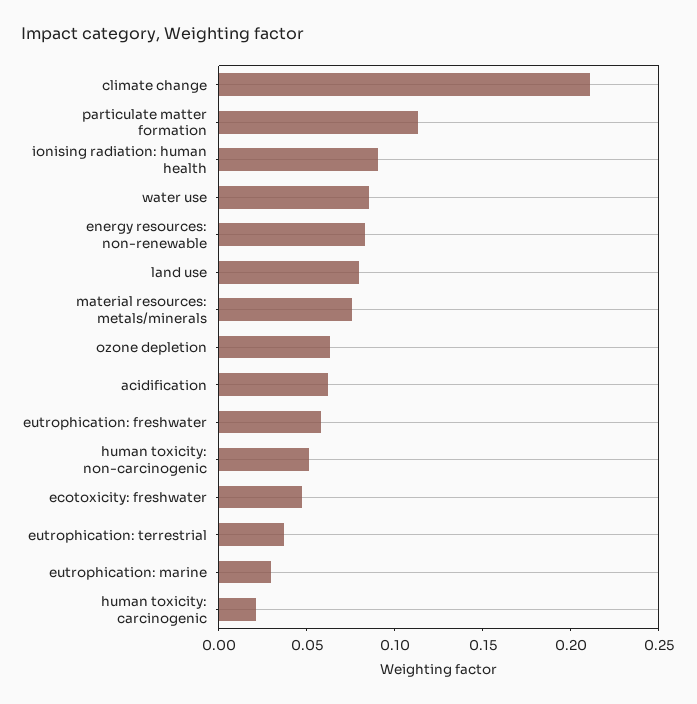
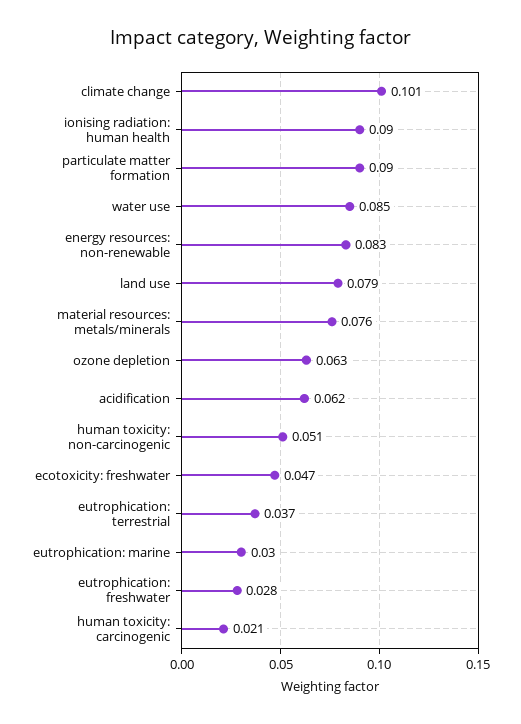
  {
-   "climate change": 0.21,
+   "climate change": 0.101,
-   "particulate matter formation": 0.11,
+   "particulate matter formation": 0.09,
    "ionising radiation: human health": 0.09,
    "water use": 0.085,
    "energy resources: non-renewable": 0.083,
    "land use": 0.079,
    "material resources: metals/minerals": 0.076,
    "ozone depletion": 0.063,
    "acidification": 0.062,
-   "eutrophication: freshwater": 0.06,
+   "eutrophication: freshwater": 0.028,
    "human toxicity: non-carcinogenic": 0.051,
    "ecotoxicity: freshwater": 0.047,
    "eutrophication: terrestrial": 0.037,
    "eutrophication: marine": 0.03,
    "human toxicity: carcinogenic": 0.021
  }

